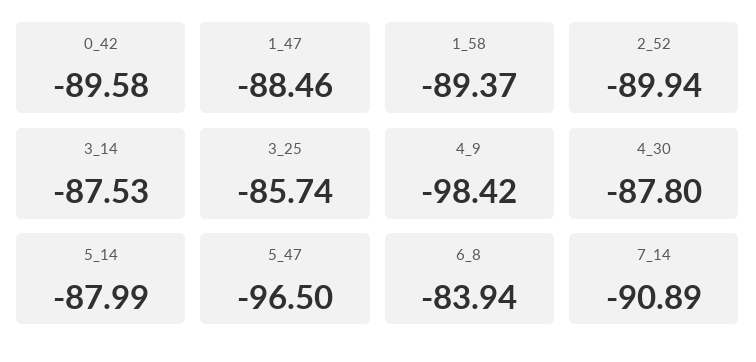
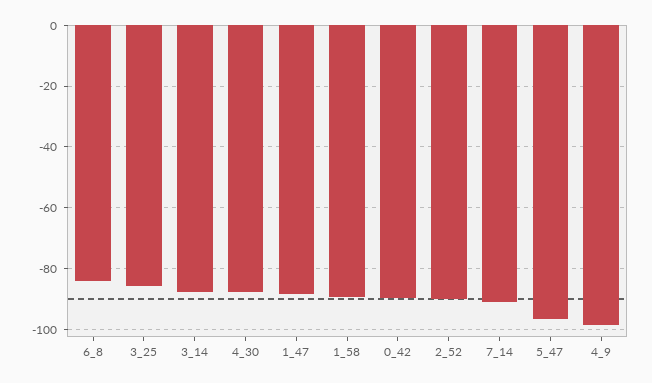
  {
    "0_42": -89.58,
    "1_47": -88.46,
    "1_58": -89.37,
    "2_52": -89.94,
    "3_14": -87.53,
    "3_25": -85.74,
    "4_9": -98.42,
    "4_30": -87.8,
-   "5_14": -87.99,
    "5_47": -96.5,
    "6_8": -83.94,
    "7_14": -90.89
  }

